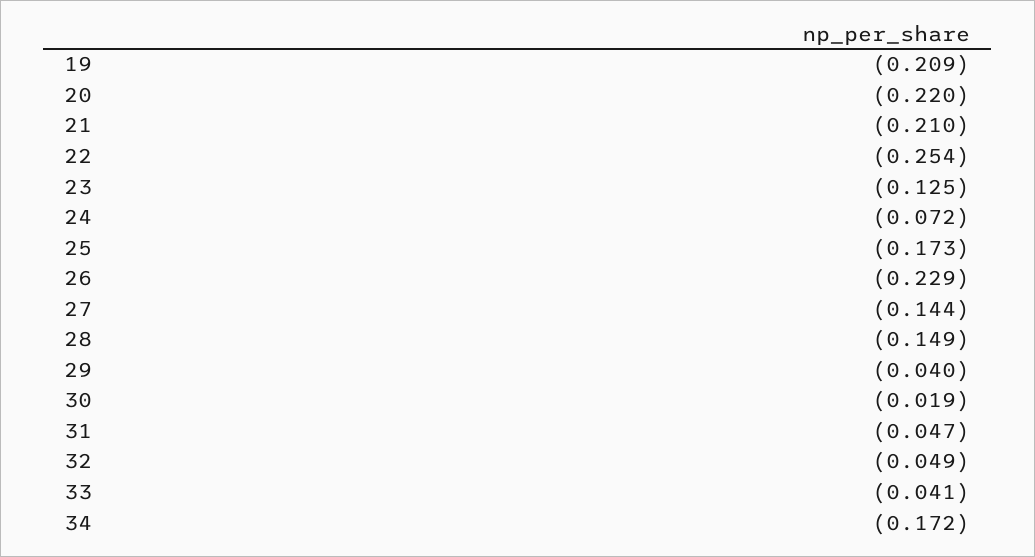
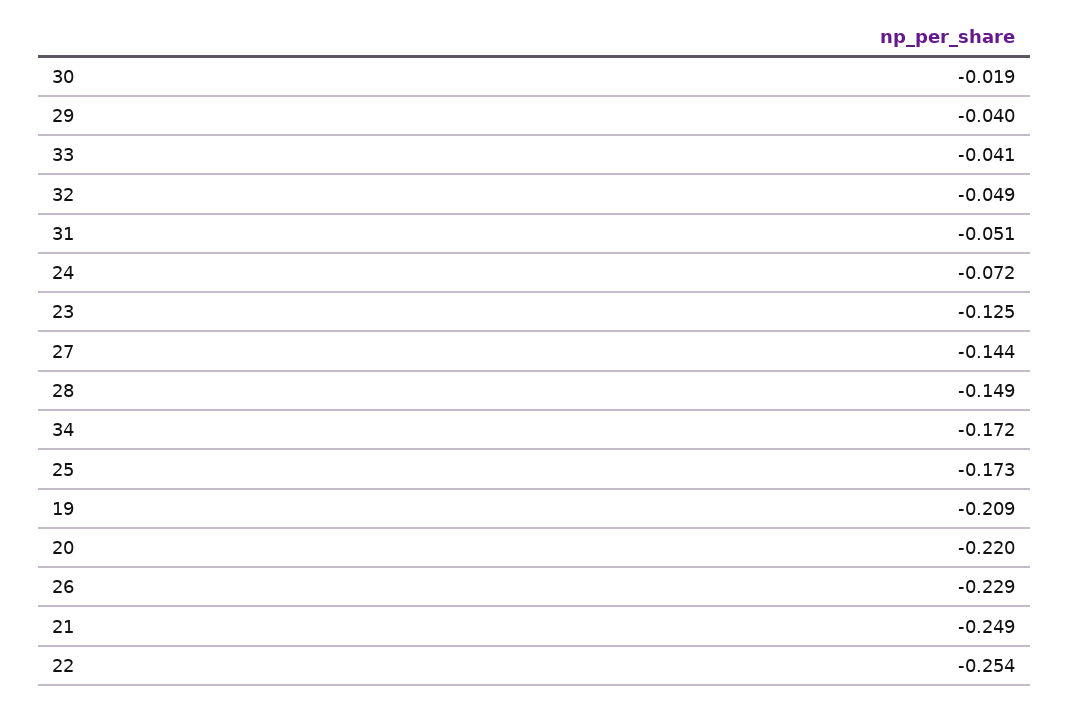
  {
    "19": -0.209,
    "20": -0.22,
-   "21": -0.21,
+   "21": -0.249,
    "22": -0.254,
    "23": -0.125,
    "24": -0.072,
    "25": -0.173,
    "26": -0.229,
    "27": -0.144,
    "28": -0.149,
    "29": -0.04,
    "30": -0.019,
-   "31": -0.047,
+   "31": -0.051,
    "32": -0.049,
    "33": -0.041,
    "34": -0.172
  }

